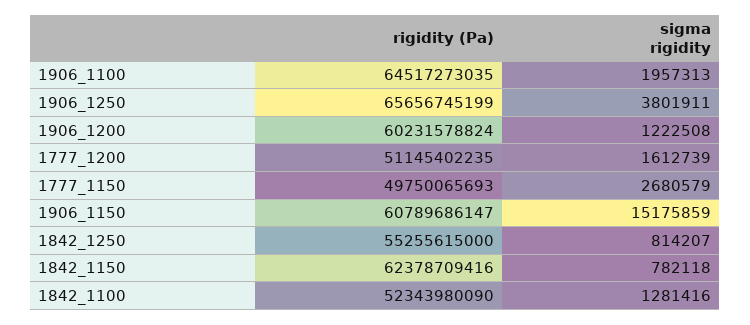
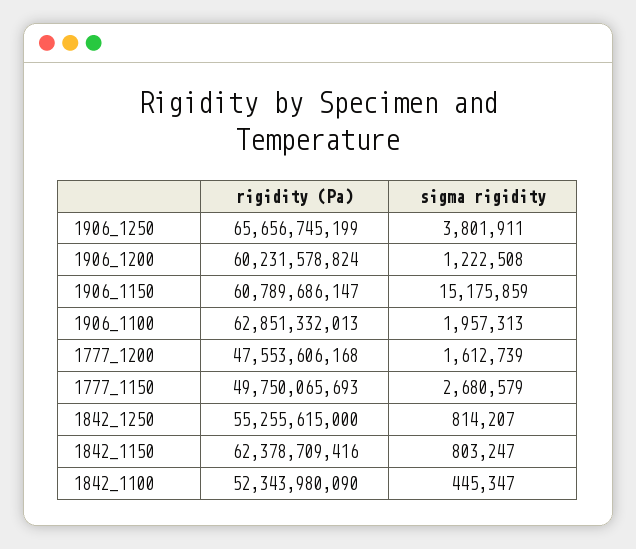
  {
    "rigidity (Pa)": {
-     "1906_1100": 64517273035,
+     "1906_1100": 62851332013,
      "1906_1250": 65656745199,
      "1906_1200": 60231578824,
-     "1777_1200": 51145402235,
+     "1777_1200": 47553606168,
      "1777_1150": 49750065693,
      "1906_1150": 60789686147,
      "1842_1250": 55255615000,
      "1842_1150": 62378709416,
      "1842_1100": 52343980090
    },
    "sigma rigidity": {
      "1906_1100": 1957313,
      "1906_1250": 3801911,
      "1906_1200": 1222508,
      "1777_1200": 1612739,
      "1777_1150": 2680579,
      "1906_1150": 15175859,
      "1842_1250": 814207,
-     "1842_1150": 782118,
+     "1842_1150": 803247,
-     "1842_1100": 1281416
+     "1842_1100": 445347
    }
  }

